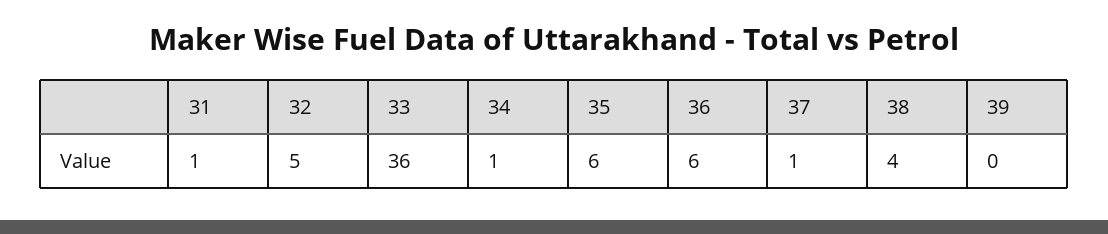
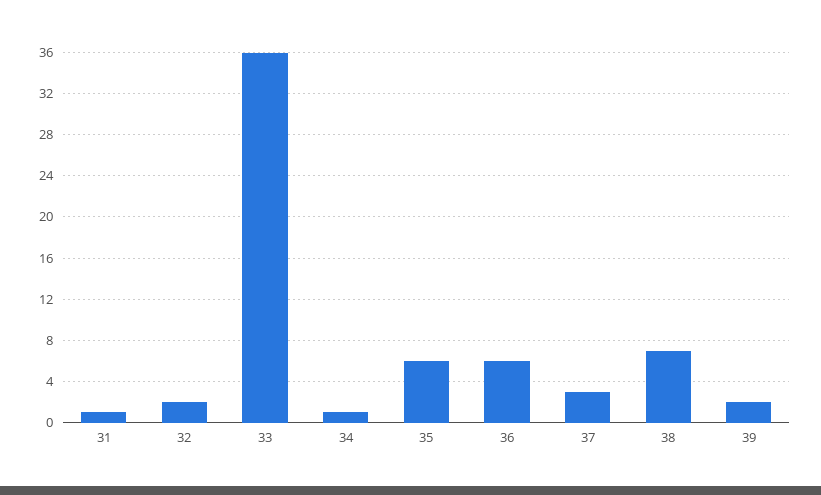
  {
    "31": 1,
-   "32": 5,
+   "32": 2,
    "33": 36,
    "34": 1,
    "35": 6,
    "36": 6,
-   "37": 1,
+   "37": 3,
-   "38": 4,
+   "38": 7,
-   "39": 0
+   "39": 2
  }

